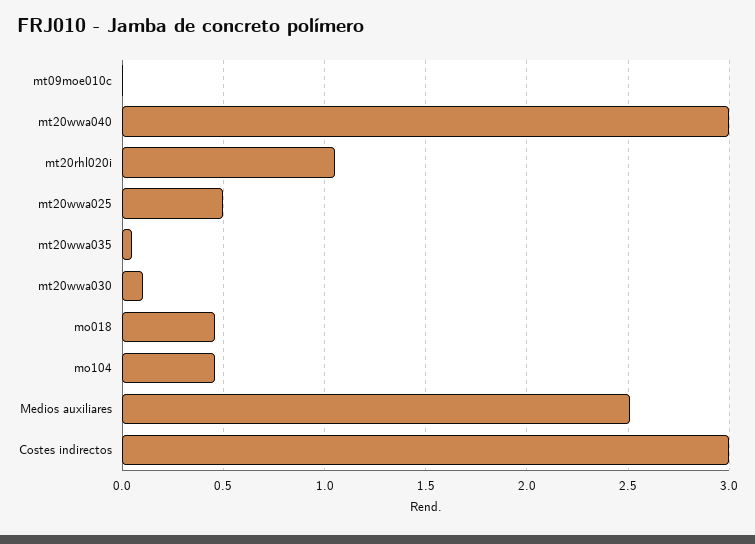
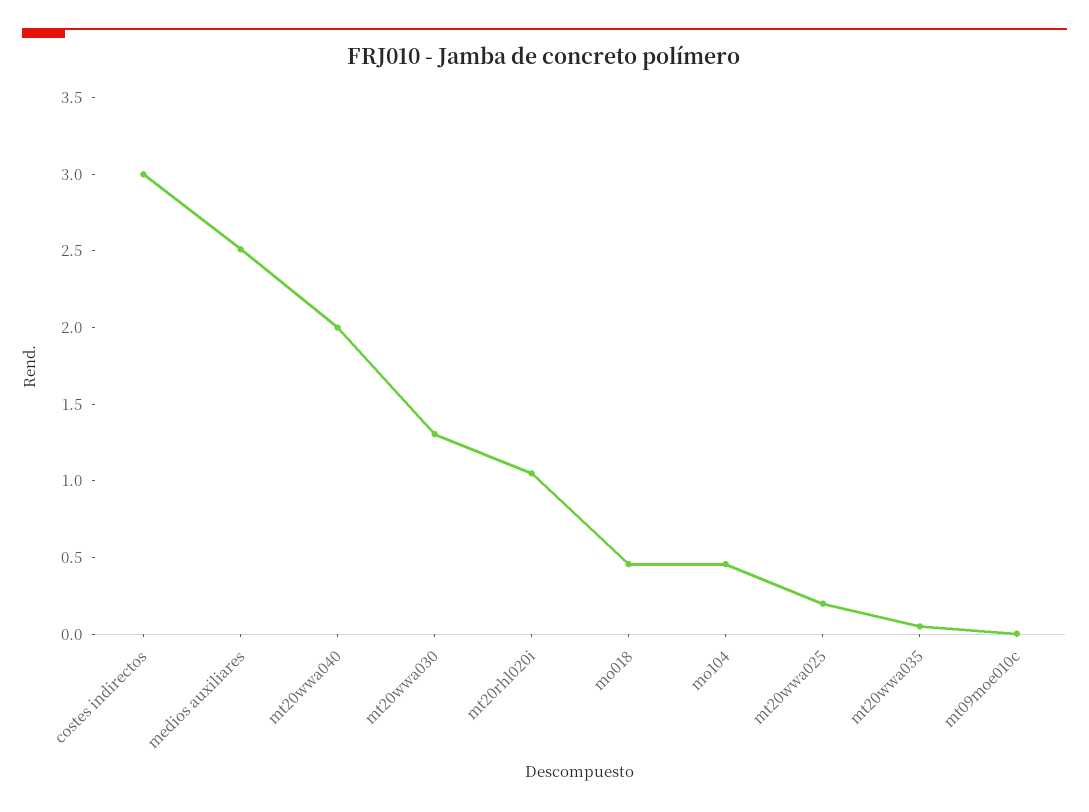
  {
    "mt09moe010c": 0,
-   "mt20wwa040": 3,
+   "mt20wwa040": 2,
    "mt20rhl020i": 1.05,
-   "mt20wwa025": 0.5,
+   "mt20wwa025": 0.2,
    "mt20wwa035": 0.05,
-   "mt20wwa030": 0.1,
+   "mt20wwa030": 1.3,
    "mo018": 0.45,
    "mo104": 0.45,
    "Medios auxiliares": 2.5,
    "Costes indirectos": 3
  }

